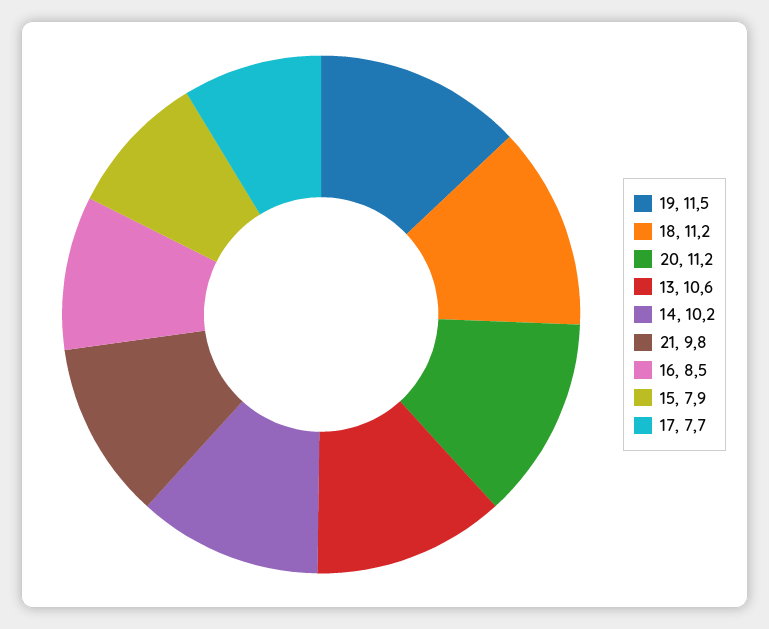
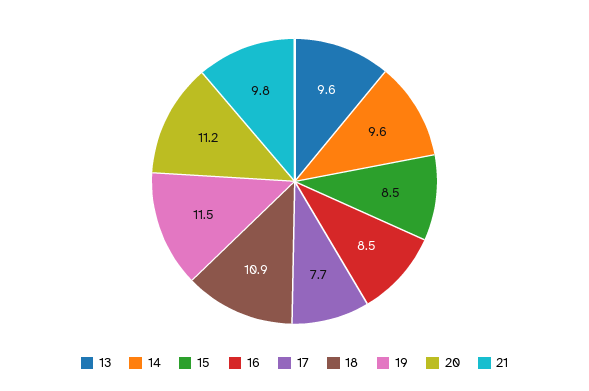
  {
    "19": 11.5,
-   "18": 11.2,
+   "18": 10.9,
    "20": 11.2,
-   "13": 10.6,
+   "13": 9.6,
-   "14": 10.2,
+   "14": 9.6,
    "21": 9.8,
    "16": 8.5,
-   "15": 7.9,
+   "15": 8.5,
    "17": 7.7
  }

